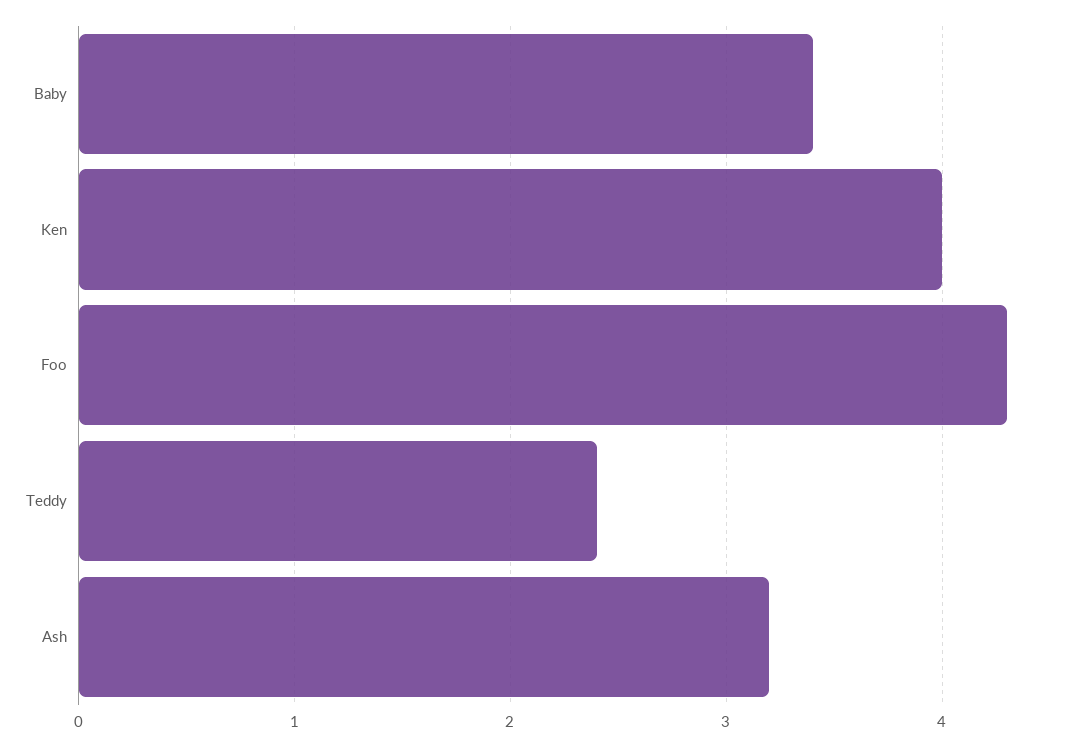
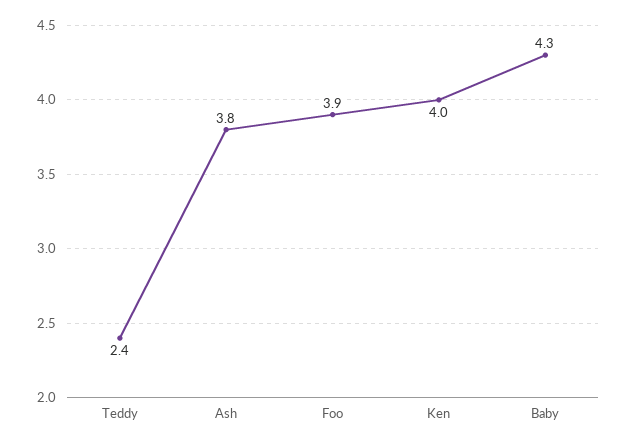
  {
-   "Baby": 3.4,
+   "Baby": 4.3,
    "Ken": 4,
-   "Foo": 4.3,
+   "Foo": 3.9,
    "Teddy": 2.4,
-   "Ash": 3.2
+   "Ash": 3.8
  }

